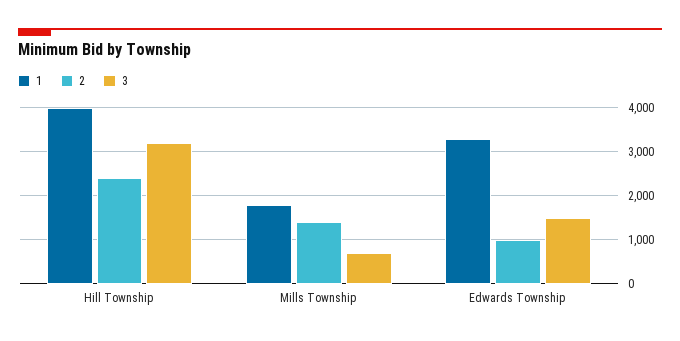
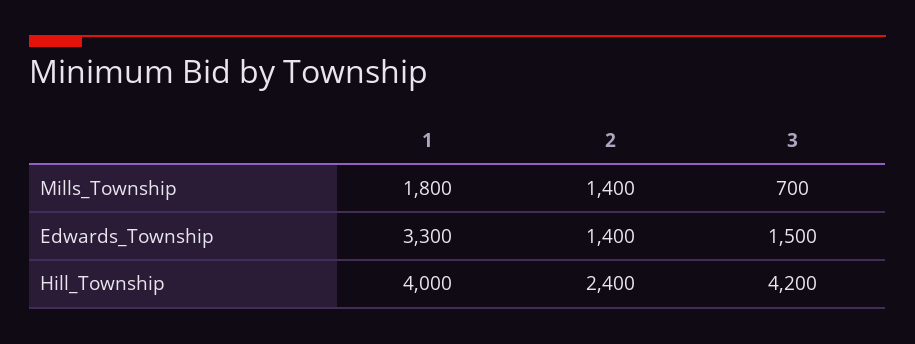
  {
    "1": {
      "Hill Township": 4000,
      "Mills Township": 1800,
      "Edwards Township": 3300
    },
    "2": {
      "Hill Township": 2400,
      "Mills Township": 1400,
-     "Edwards Township": 1000
+     "Edwards Township": 1400
    },
    "3": {
-     "Hill Township": 3200,
+     "Hill Township": 4200,
      "Mills Township": 700,
      "Edwards Township": 1500
    }
  }

